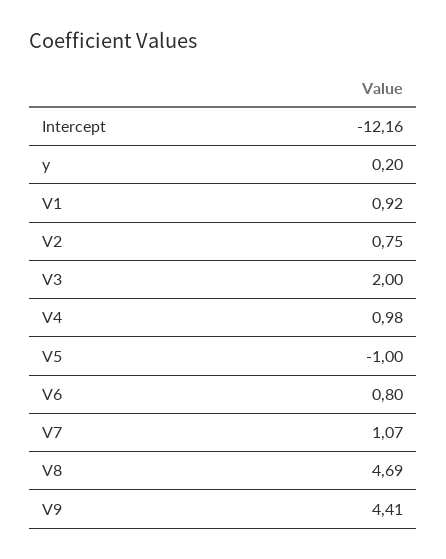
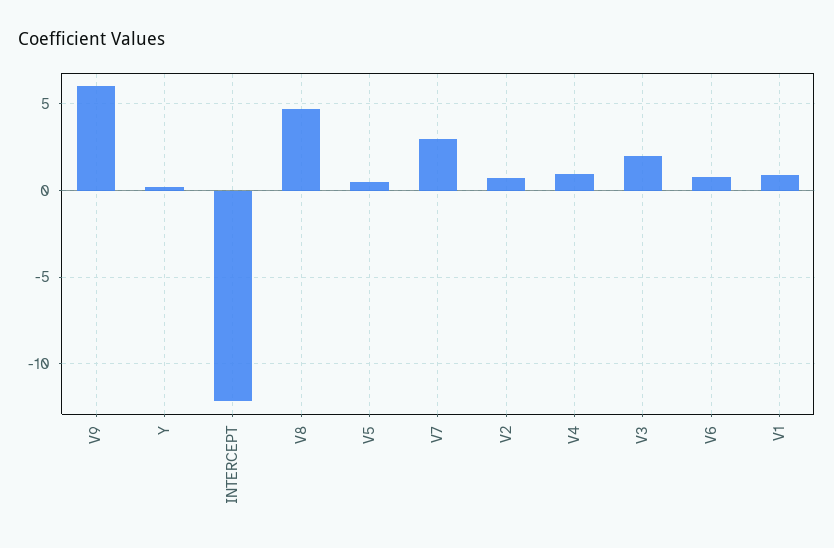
  {
    "Intercept": -12.16,
    "y": 0.2,
    "V1": 0.92,
    "V2": 0.75,
    "V3": 2,
    "V4": 0.98,
-   "V5": -1,
+   "V5": 0.5,
    "V6": 0.8,
-   "V7": 1.07,
+   "V7": 3,
    "V8": 4.69,
-   "V9": 4.41
+   "V9": 6
  }

